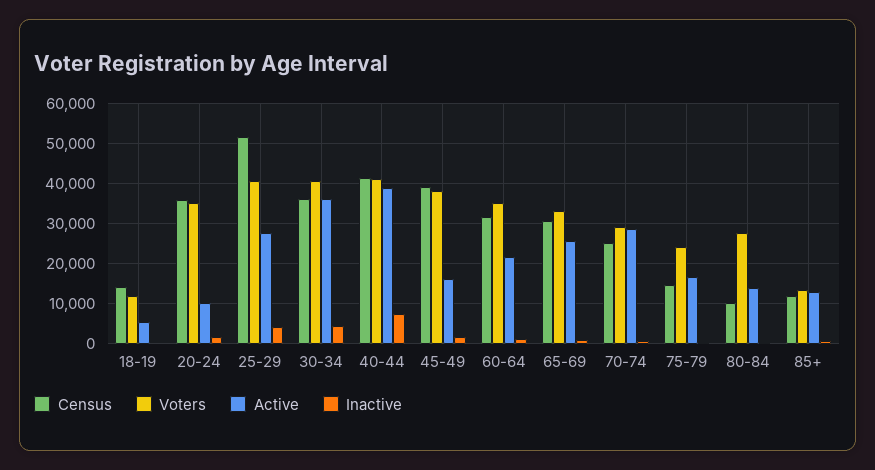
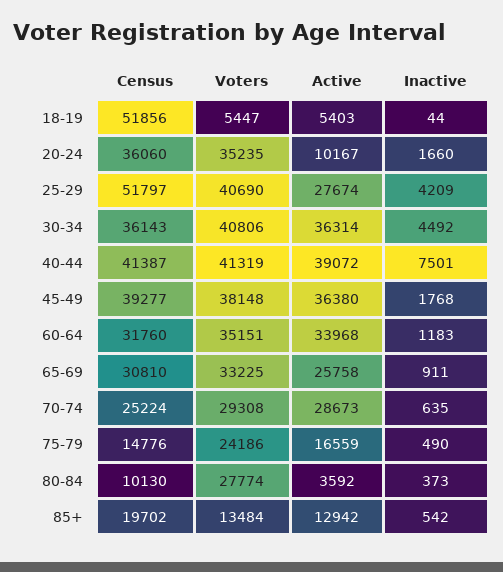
  {
    "Census": {
-     "18-19": 14000,
+     "18-19": 51856,
      "20-24": 36060,
      "25-29": 51797,
      "30-34": 36143,
      "40-44": 41387,
      "45-49": 39277,
      "60-64": 31760,
      "65-69": 30810,
      "70-74": 25224,
      "75-79": 14776,
      "80-84": 10130,
-     "85+": 12000
+     "85+": 19702
    },
    "Voters": {
-     "18-19": 12000,
+     "18-19": 5447,
      "20-24": 35235,
      "25-29": 40690,
      "30-34": 40806,
      "40-44": 41319,
      "45-49": 38148,
      "60-64": 35151,
      "65-69": 33225,
      "70-74": 29308,
      "75-79": 24186,
      "80-84": 27774,
      "85+": 13484
    },
    "Active": {
      "18-19": 5403,
      "20-24": 10167,
      "25-29": 27674,
      "30-34": 36314,
      "40-44": 39072,
-     "45-49": 16000,
+     "45-49": 36380,
-     "60-64": 22000,
+     "60-64": 33968,
      "65-69": 25758,
      "70-74": 28673,
      "75-79": 16559,
-     "80-84": 14000,
+     "80-84": 3592,
      "85+": 12942
    },
    "Inactive": {
      "18-19": 44,
      "20-24": 1660,
      "25-29": 4209,
      "30-34": 4492,
      "40-44": 7501,
      "45-49": 1768,
      "60-64": 1183,
      "65-69": 911,
      "70-74": 635,
      "75-79": 490,
      "80-84": 373,
      "85+": 542
    }
  }

